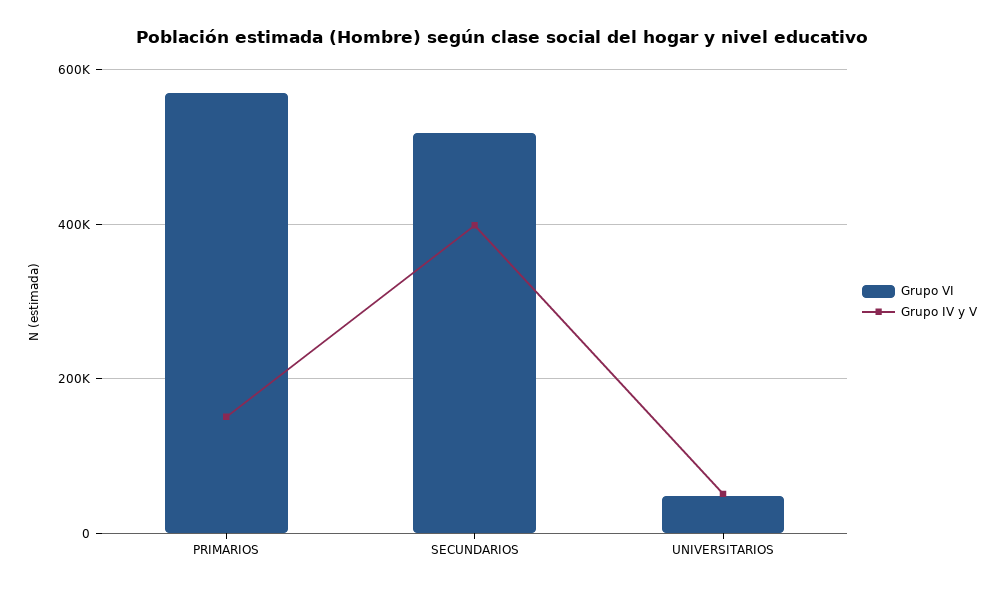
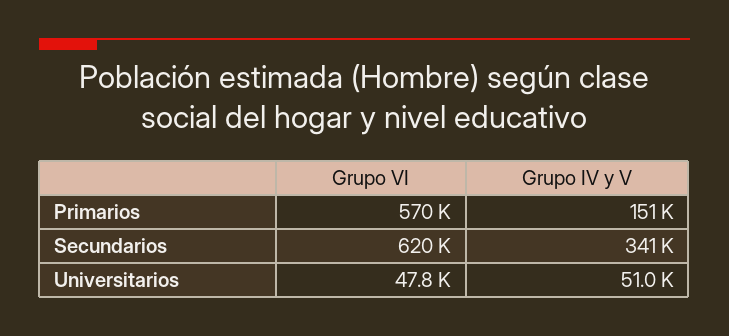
  {
    "Grupo VI": {
      "PRIMARIOS": 570000,
-     "SECUNDARIOS": 520000,
+     "SECUNDARIOS": 620000,
      "UNIVERSITARIOS": 47800
    },
    "Grupo IV y V": {
      "PRIMARIOS": 151000,
-     "SECUNDARIOS": 400000,
+     "SECUNDARIOS": 341000,
      "UNIVERSITARIOS": 51000
    }
  }

